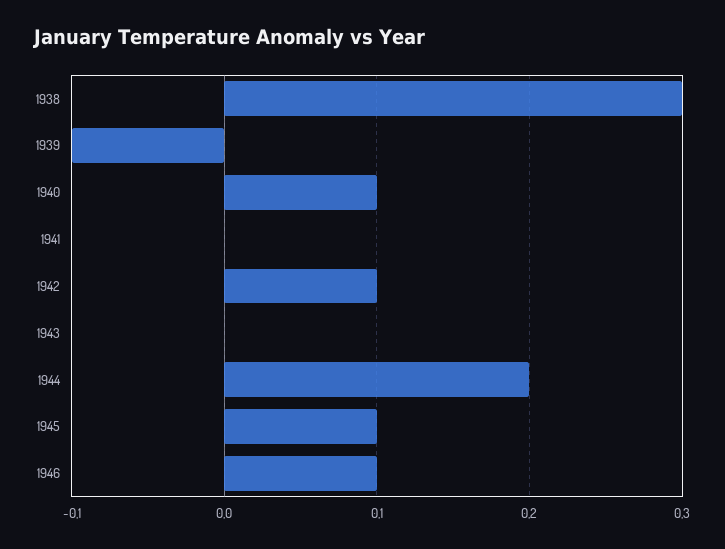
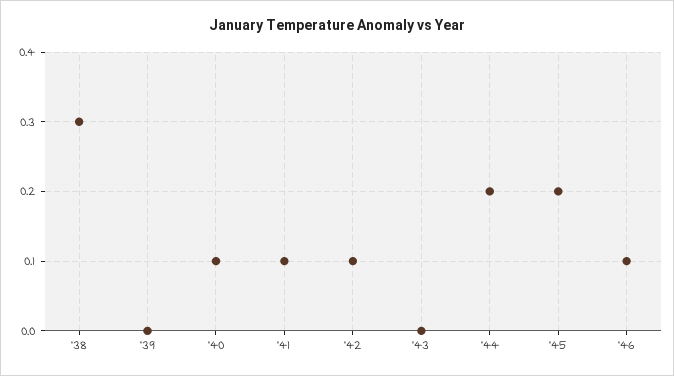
  {
    "1938": 0.3,
-   "1939": -0.1,
+   "1939": 0,
    "1940": 0.1,
-   "1941": 0,
+   "1941": 0.1,
    "1942": 0.1,
    "1943": 0,
    "1944": 0.2,
-   "1945": 0.1,
+   "1945": 0.2,
    "1946": 0.1
  }

